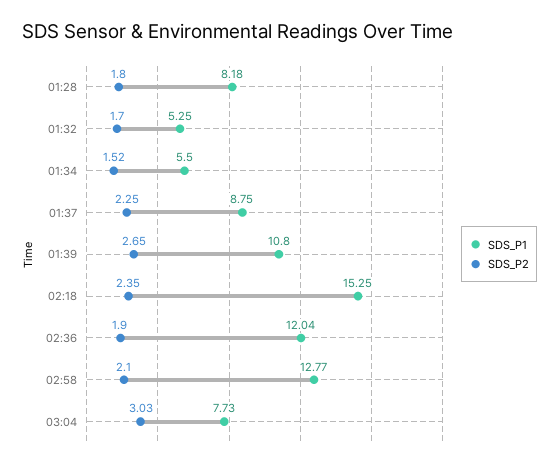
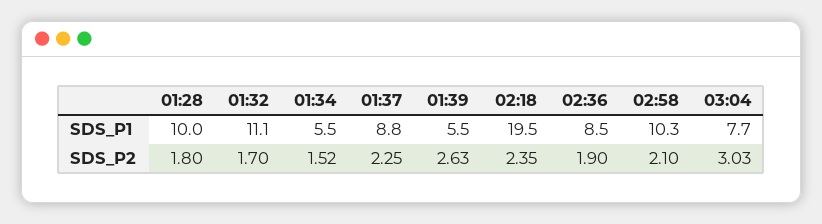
  {
    "SDS_P1": {
-     "01:28": 8.18,
+     "01:28": 10,
-     "01:32": 5.25,
+     "01:32": 11.1,
      "01:34": 5.5,
      "01:37": 8.75,
-     "01:39": 10.8,
+     "01:39": 5.5,
-     "02:18": 15.25,
+     "02:18": 19.5,
-     "02:36": 12.04,
+     "02:36": 8.5,
-     "02:58": 12.77,
+     "02:58": 10.3,
      "03:04": 7.73
    },
    "SDS_P2": {
      "01:28": 1.8,
      "01:32": 1.7,
      "01:34": 1.52,
      "01:37": 2.25,
-     "01:39": 2.65,
+     "01:39": 2.63,
      "02:18": 2.35,
      "02:36": 1.9,
      "02:58": 2.1,
      "03:04": 3.03
    }
  }

